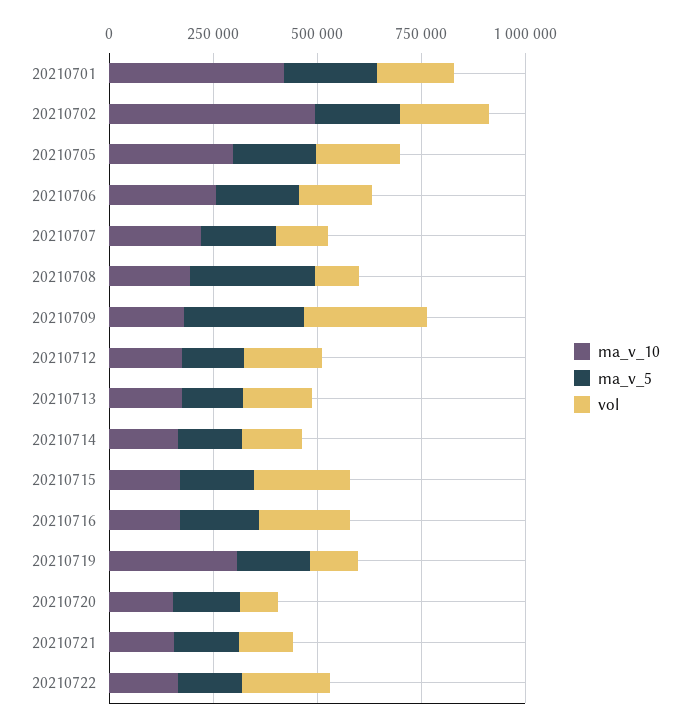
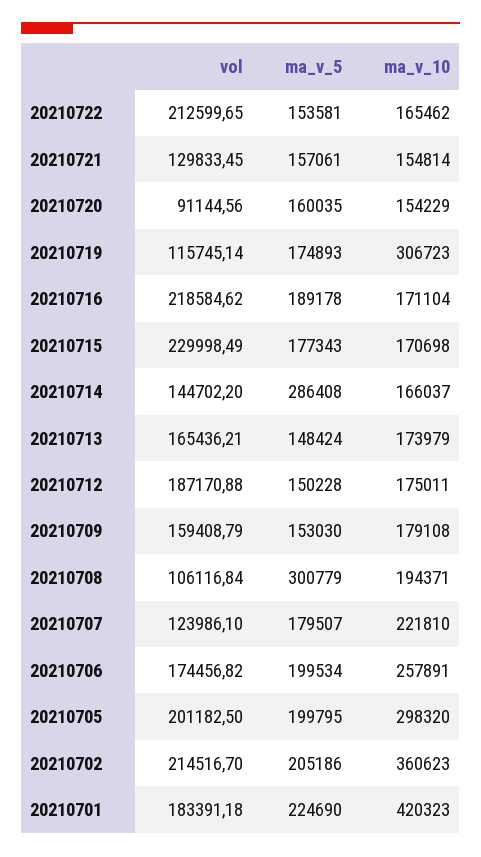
  {
    "ma_v_10": {
      "20210701": 420323,
-     "20210702": 500000,
+     "20210702": 360623,
      "20210705": 298320,
      "20210706": 257891,
      "20210707": 221810,
      "20210708": 194371,
      "20210709": 179108,
      "20210712": 175011,
      "20210713": 173979,
      "20210714": 166037,
      "20210715": 170698,
      "20210716": 171104,
      "20210719": 306723,
      "20210720": 154229,
      "20210721": 154814,
      "20210722": 165462
    },
    "ma_v_5": {
      "20210701": 224690,
      "20210702": 205186,
      "20210705": 199795,
      "20210706": 199534,
      "20210707": 179507,
      "20210708": 300779,
-     "20210709": 300000,
+     "20210709": 153030,
      "20210712": 150228,
      "20210713": 148424,
-     "20210714": 150000,
+     "20210714": 286408,
      "20210715": 177343,
      "20210716": 189178,
      "20210719": 174893,
      "20210720": 160035,
      "20210721": 157061,
      "20210722": 153581
    },
    "vol": {
      "20210701": 183391.18,
      "20210702": 214516.7,
      "20210705": 201182.5,
      "20210706": 174456.82,
      "20210707": 123986.1,
      "20210708": 106116.84,
-     "20210709": 300000,
+     "20210709": 159408.79,
      "20210712": 187170.88,
      "20210713": 165436.21,
      "20210714": 144702.2,
      "20210715": 229998.49,
      "20210716": 218584.62,
      "20210719": 115745.14,
      "20210720": 91144.56,
      "20210721": 129833.45,
      "20210722": 212599.65
    }
  }

